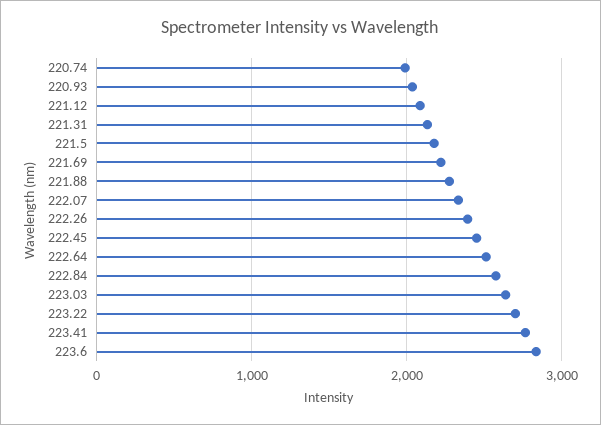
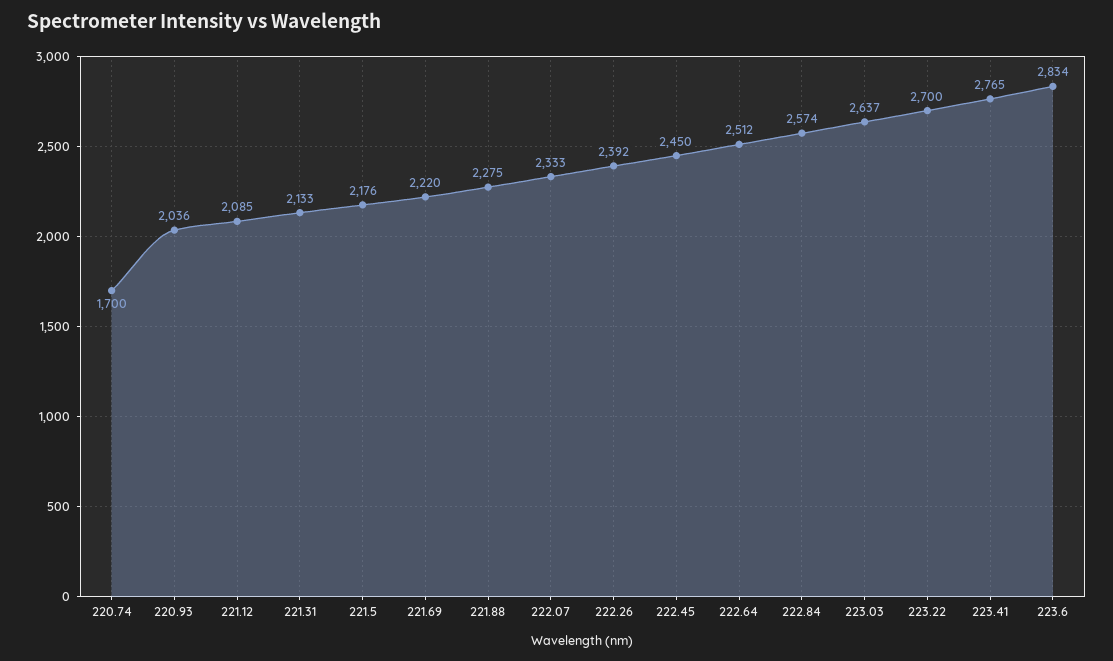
  {
-   "220.74": 2000,
+   "220.74": 1700,
    "220.93": 2036,
    "221.12": 2085,
    "221.31": 2133,
    "221.5": 2176,
    "221.69": 2220,
    "221.88": 2275,
    "222.07": 2333,
    "222.26": 2392,
    "222.45": 2450,
    "222.64": 2512,
    "222.84": 2574,
    "223.03": 2637,
    "223.22": 2700,
    "223.41": 2765,
    "223.6": 2834
  }

